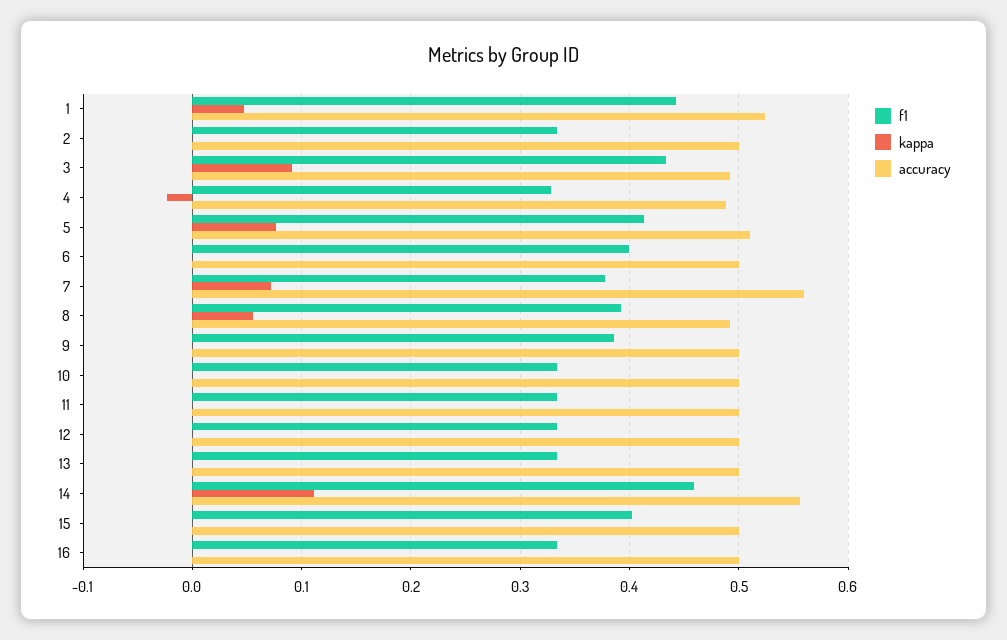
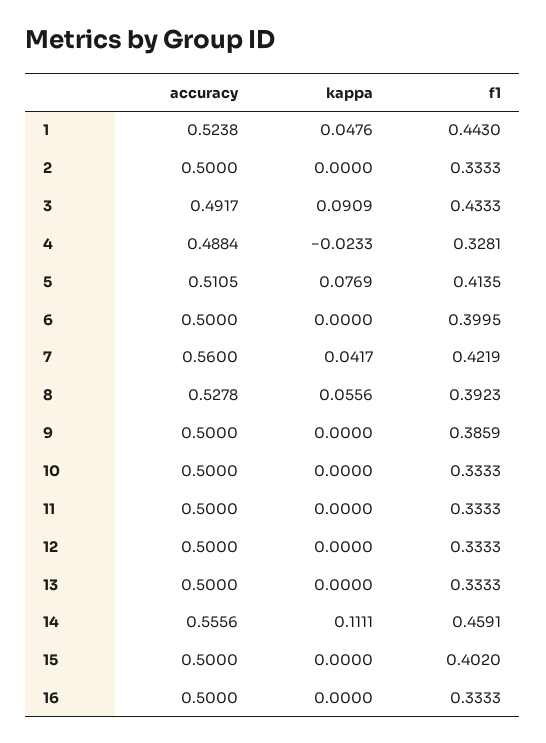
  {
    "f1": {
      "1": 0.443,
      "2": 0.3333,
      "3": 0.4333,
      "4": 0.3281,
      "5": 0.4135,
      "6": 0.3995,
-     "7": 0.38,
+     "7": 0.4219,
      "8": 0.3923,
      "9": 0.3859,
      "10": 0.3333,
      "11": 0.3333,
      "12": 0.3333,
      "13": 0.3333,
      "14": 0.4591,
      "15": 0.402,
      "16": 0.3333
    },
    "kappa": {
      "1": 0.0476,
      "2": 0,
      "3": 0.0909,
      "4": -0.0233,
      "5": 0.0769,
      "6": 0,
-     "7": 0.07,
+     "7": 0.0417,
      "8": 0.0556,
      "9": 0,
      "10": 0,
      "11": 0,
      "12": 0,
      "13": 0,
      "14": 0.1111,
      "15": 0,
      "16": 0
    },
    "accuracy": {
      "1": 0.5238,
      "2": 0.5,
      "3": 0.4917,
      "4": 0.4884,
      "5": 0.5105,
      "6": 0.5,
      "7": 0.56,
-     "8": 0.49,
+     "8": 0.5278,
      "9": 0.5,
      "10": 0.5,
      "11": 0.5,
      "12": 0.5,
      "13": 0.5,
      "14": 0.5556,
      "15": 0.5,
      "16": 0.5
    }
  }

